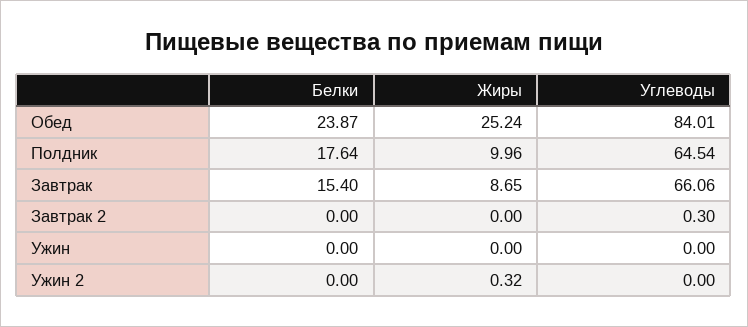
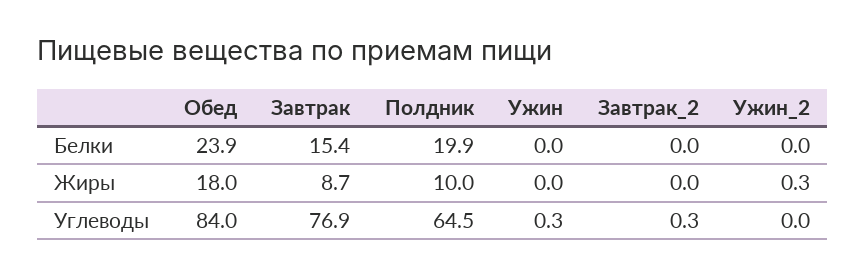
  {
    "Белки": {
      "Обед": 23.87,
-     "Полдник": 17.64,
+     "Полдник": 19.9,
      "Завтрак": 15.4,
      "Завтрак 2": 0,
      "Ужин": 0,
      "Ужин 2": 0
    },
    "Жиры": {
-     "Обед": 25.24,
+     "Обед": 18,
      "Полдник": 9.96,
      "Завтрак": 8.65,
      "Завтрак 2": 0,
      "Ужин": 0,
      "Ужин 2": 0.32
    },
    "Углеводы": {
      "Обед": 84.01,
      "Полдник": 64.54,
-     "Завтрак": 66.06,
+     "Завтрак": 76.9,
      "Завтрак 2": 0.3,
-     "Ужин": 0,
+     "Ужин": 0.3,
      "Ужин 2": 0
    }
  }

